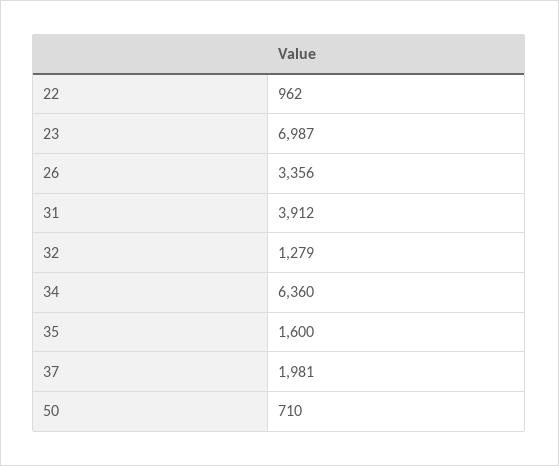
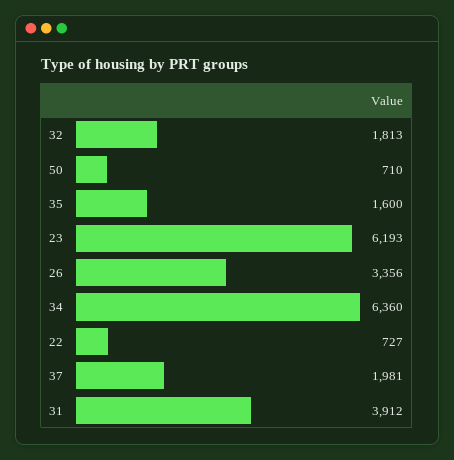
  {
-   "22": 962,
+   "22": 727,
-   "23": 6987,
+   "23": 6193,
    "26": 3356,
    "31": 3912,
-   "32": 1279,
+   "32": 1813,
    "34": 6360,
    "35": 1600,
    "37": 1981,
    "50": 710
  }

